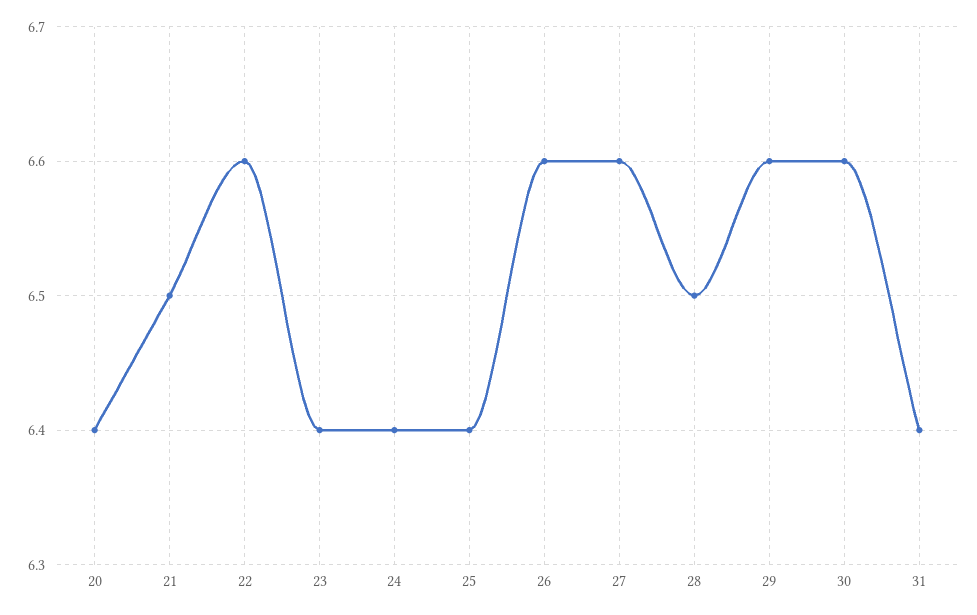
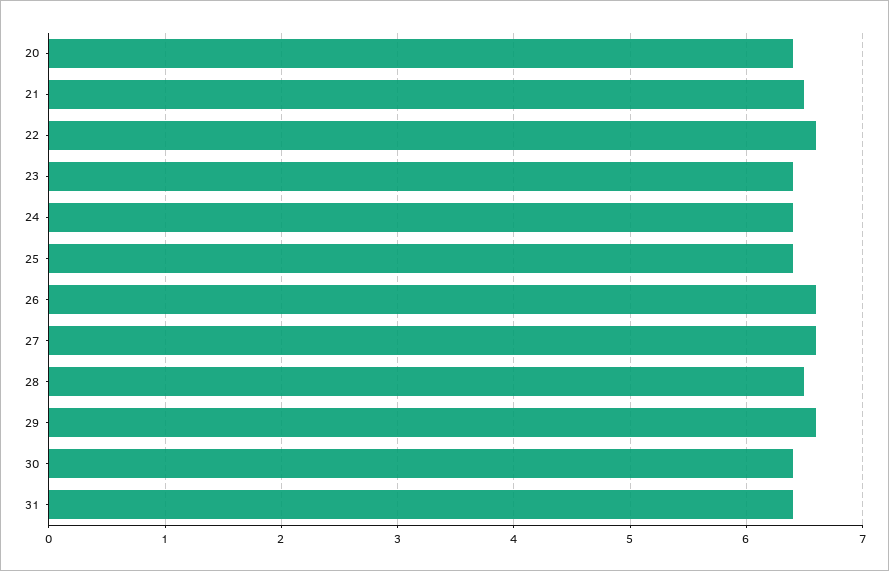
  {
    "20": 6.4,
    "21": 6.5,
    "22": 6.6,
    "23": 6.4,
    "24": 6.4,
    "25": 6.4,
    "26": 6.6,
    "27": 6.6,
    "28": 6.5,
    "29": 6.6,
-   "30": 6.6,
+   "30": 6.4,
    "31": 6.4
  }

